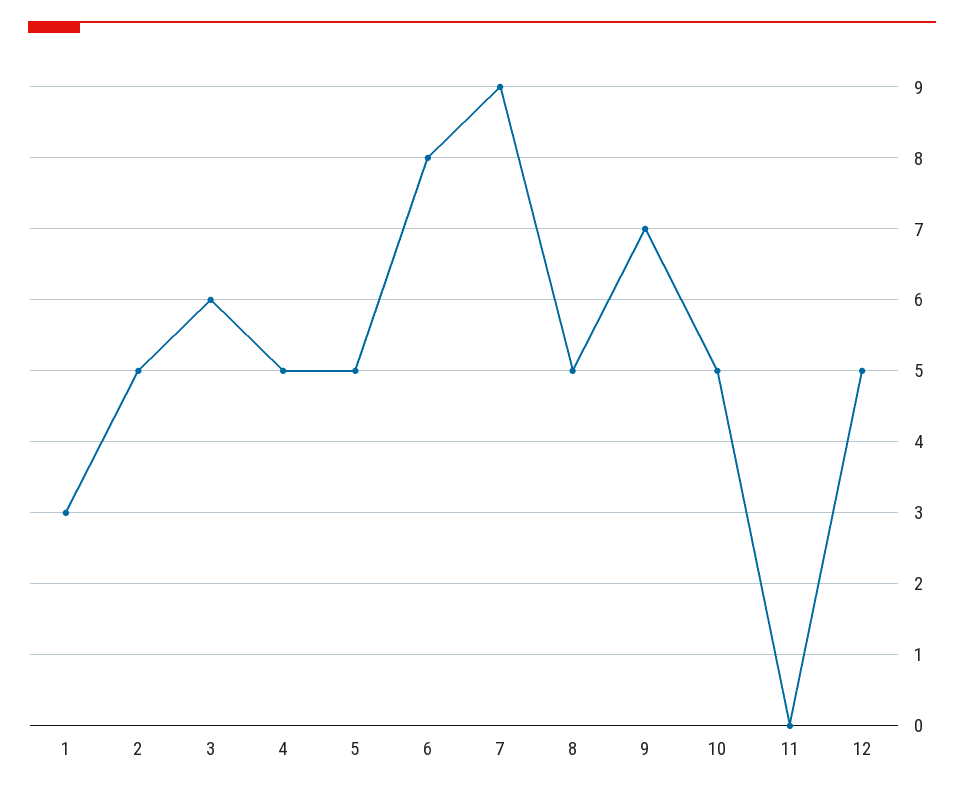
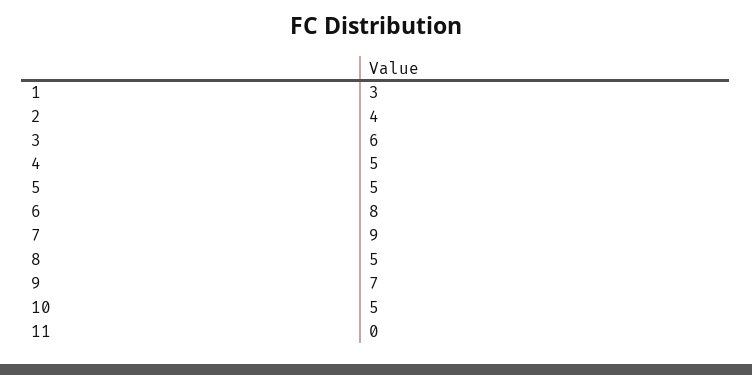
  {
    "1": 3,
-   "2": 5,
+   "2": 4,
    "3": 6,
    "4": 5,
    "5": 5,
    "6": 8,
    "7": 9,
    "8": 5,
    "9": 7,
    "10": 5,
-   "11": 0,
+   "11": 0
-   "12": 5
  }

